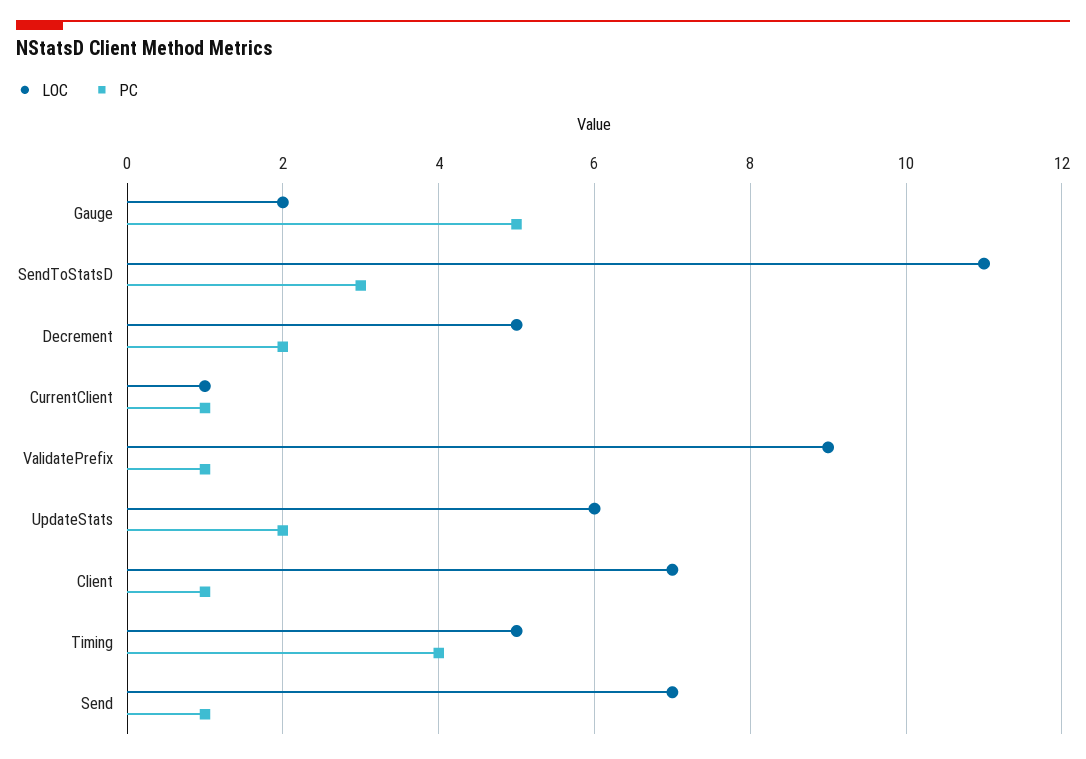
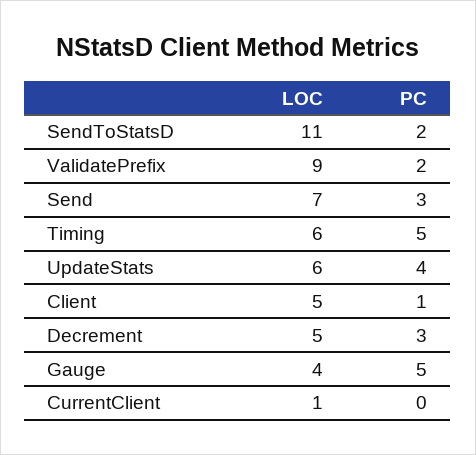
  {
    "LOC": {
-     "Gauge": 2,
+     "Gauge": 4,
      "SendToStatsD": 11,
      "Decrement": 5,
      "CurrentClient": 1,
      "ValidatePrefix": 9,
      "UpdateStats": 6,
-     "Client": 7,
+     "Client": 5,
-     "Timing": 5,
+     "Timing": 6,
      "Send": 7
    },
    "PC": {
      "Gauge": 5,
-     "SendToStatsD": 3,
+     "SendToStatsD": 2,
-     "Decrement": 2,
+     "Decrement": 3,
-     "CurrentClient": 1,
+     "CurrentClient": 0,
-     "ValidatePrefix": 1,
+     "ValidatePrefix": 2,
-     "UpdateStats": 2,
+     "UpdateStats": 4,
      "Client": 1,
-     "Timing": 4,
+     "Timing": 5,
-     "Send": 1
+     "Send": 3
    }
  }

